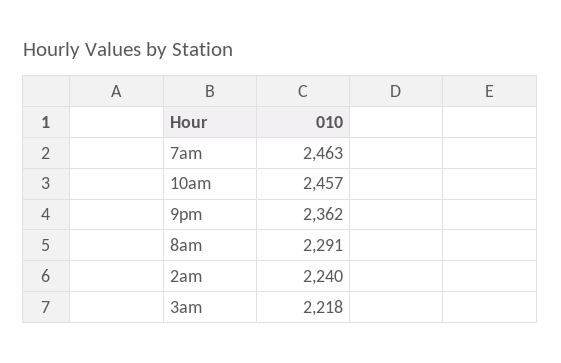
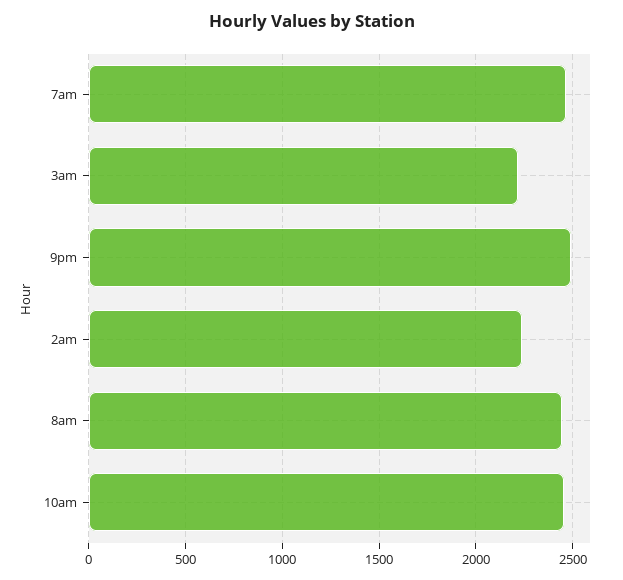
  {
    "7am": 2463,
    "10am": 2457,
-   "9pm": 2362,
+   "9pm": 2500,
-   "8am": 2291,
+   "8am": 2450,
    "2am": 2240,
    "3am": 2218
  }

